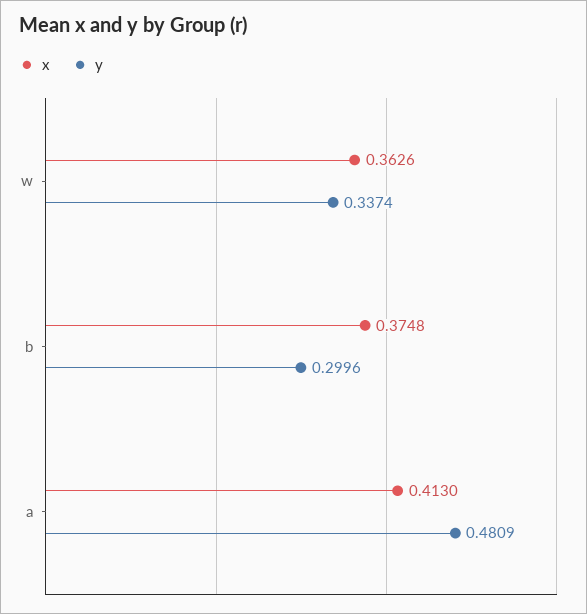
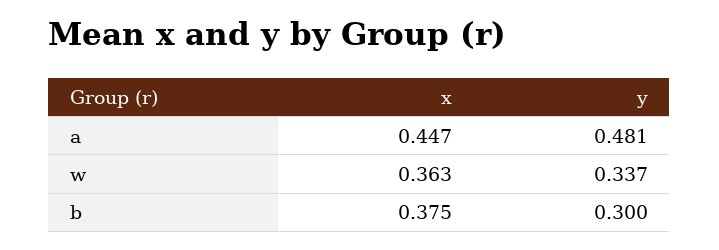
  {
    "x": {
      "w": 0.3626,
      "b": 0.3748,
-     "a": 0.413
+     "a": 0.447
    },
    "y": {
      "w": 0.3374,
      "b": 0.2996,
      "a": 0.4809
    }
  }

